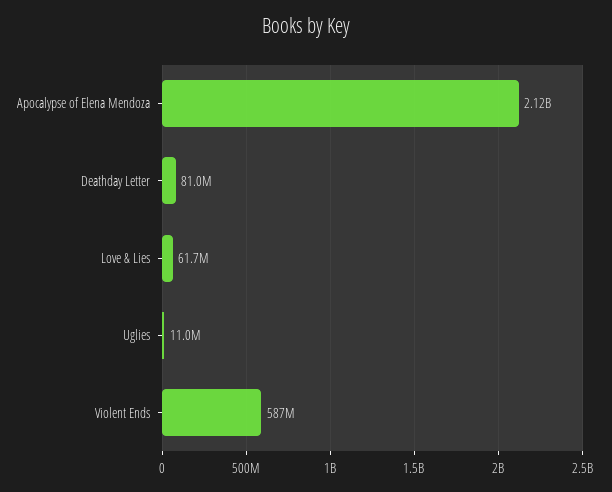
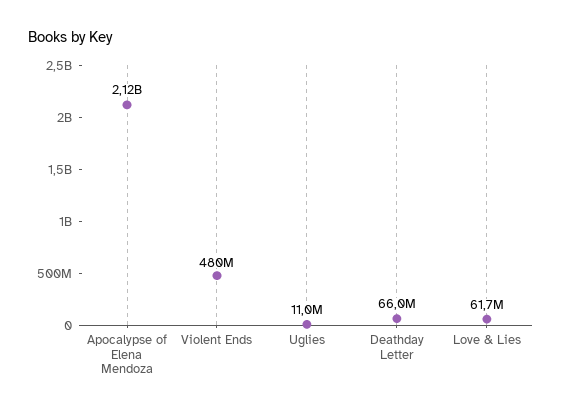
  {
    "Apocalypse of Elena Mendoza": 2120000000,
-   "Deathday Letter": 81000000,
+   "Deathday Letter": 66000000,
    "Love & Lies": 61700000,
    "Uglies": 11000000,
-   "Violent Ends": 587000000
+   "Violent Ends": 480000000
  }

